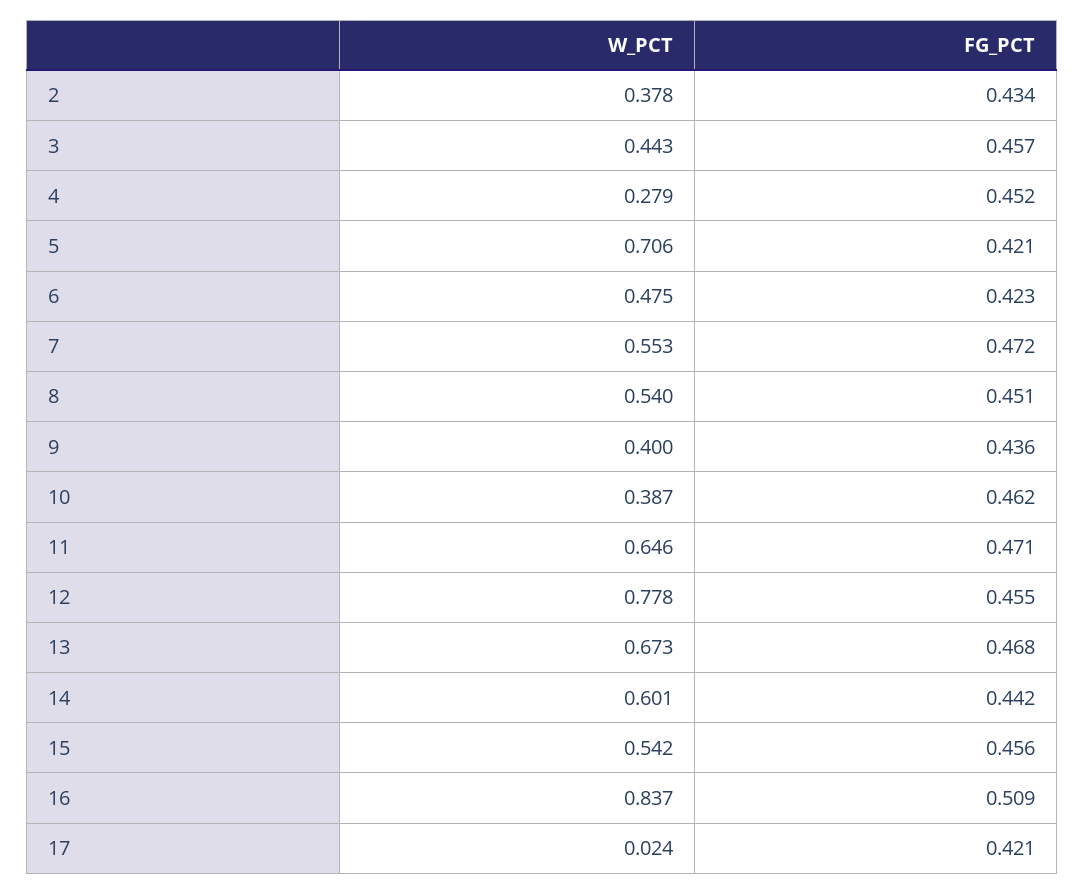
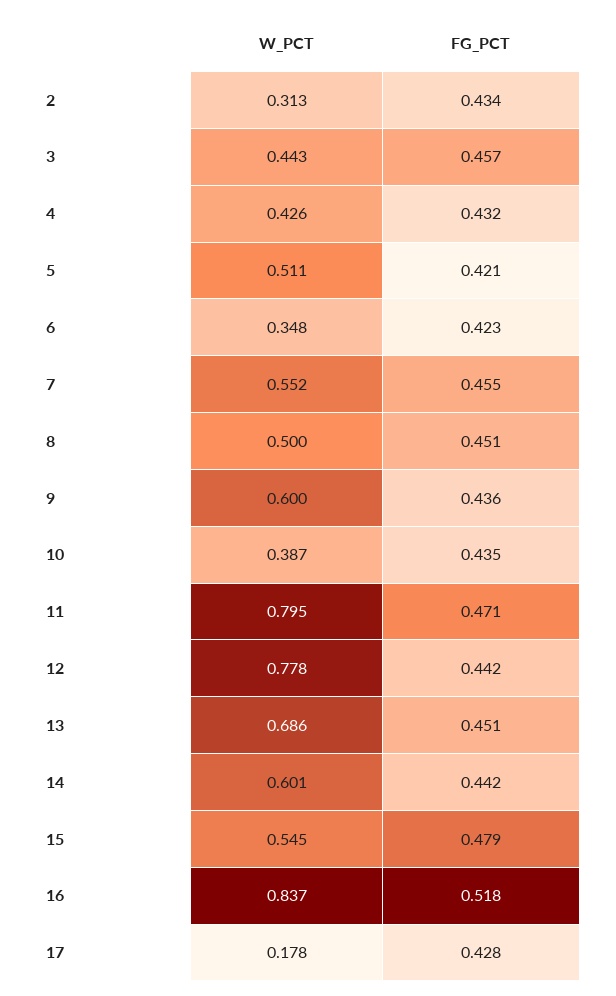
  {
    "W_PCT": {
-     "2": 0.378,
+     "2": 0.313,
      "3": 0.443,
-     "4": 0.279,
+     "4": 0.426,
-     "5": 0.706,
+     "5": 0.511,
-     "6": 0.475,
+     "6": 0.348,
-     "7": 0.553,
+     "7": 0.552,
-     "8": 0.54,
+     "8": 0.5,
-     "9": 0.4,
+     "9": 0.6,
      "10": 0.387,
-     "11": 0.646,
+     "11": 0.795,
      "12": 0.778,
-     "13": 0.673,
+     "13": 0.686,
      "14": 0.601,
-     "15": 0.542,
+     "15": 0.545,
      "16": 0.837,
-     "17": 0.024
+     "17": 0.178
    },
    "FG_PCT": {
      "2": 0.434,
      "3": 0.457,
-     "4": 0.452,
+     "4": 0.432,
      "5": 0.421,
      "6": 0.423,
-     "7": 0.472,
+     "7": 0.455,
      "8": 0.451,
      "9": 0.436,
-     "10": 0.462,
+     "10": 0.435,
      "11": 0.471,
-     "12": 0.455,
+     "12": 0.442,
-     "13": 0.468,
+     "13": 0.451,
      "14": 0.442,
-     "15": 0.456,
+     "15": 0.479,
-     "16": 0.509,
+     "16": 0.518,
-     "17": 0.421
+     "17": 0.428
    }
  }

